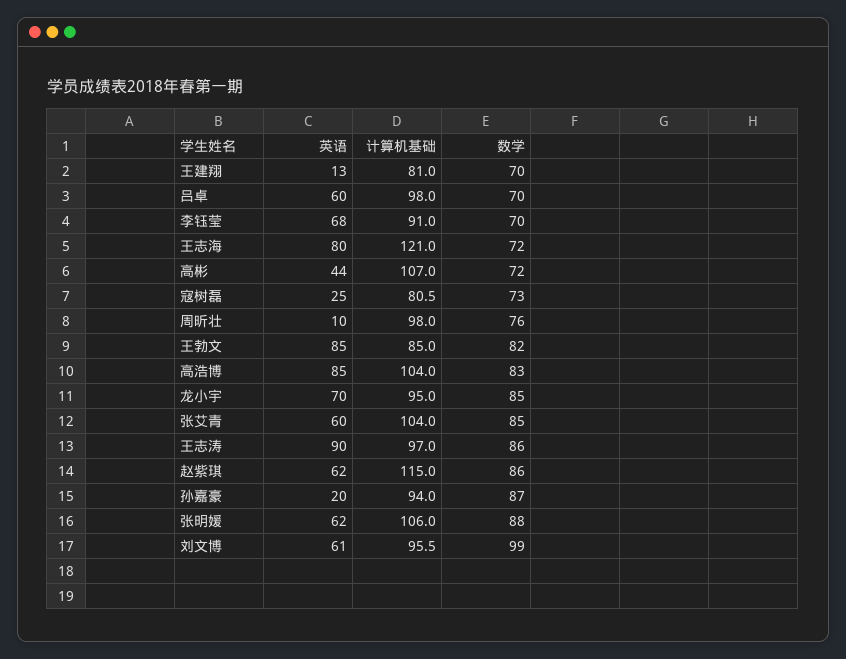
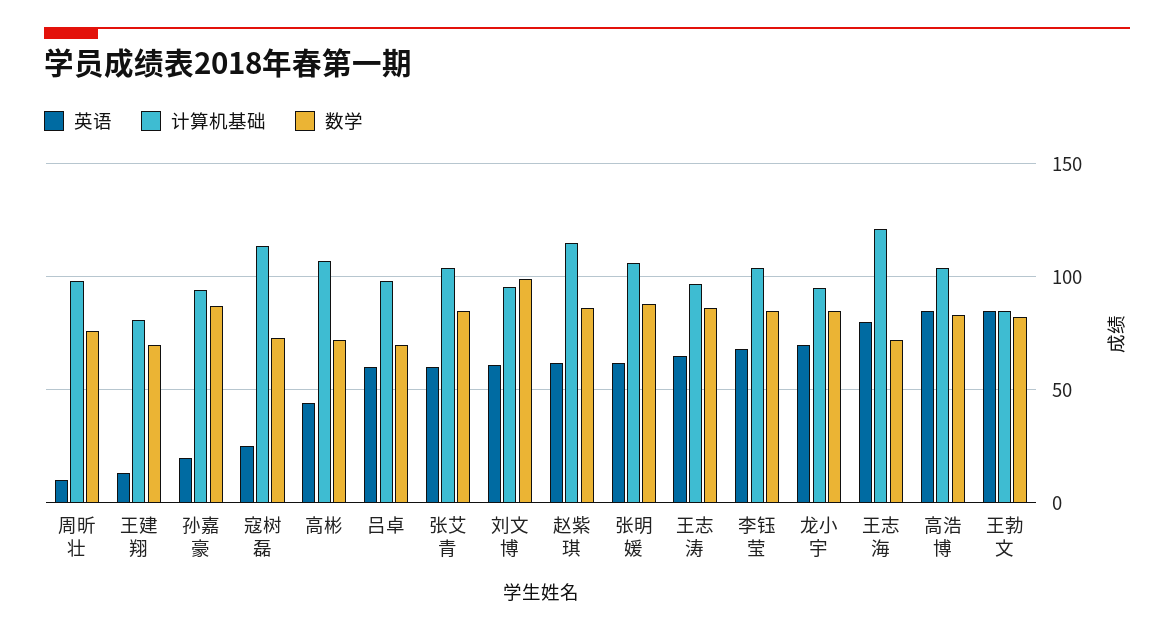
  {
    "英语": {
      "王建翔": 13,
      "吕卓": 60,
      "李钰莹": 68,
      "王志海": 80,
      "高彬": 44,
      "寇树磊": 25,
      "周昕壮": 10,
      "王勃文": 85,
      "高浩博": 85,
      "龙小宇": 70,
      "张艾青": 60,
-     "王志涛": 90,
+     "王志涛": 65,
      "赵紫琪": 62,
      "孙嘉豪": 20,
      "张明媛": 62,
      "刘文博": 61
    },
    "计算机基础": {
      "王建翔": 81,
      "吕卓": 98,
-     "李钰莹": 91,
+     "李钰莹": 105,
      "王志海": 121,
      "高彬": 107,
-     "寇树磊": 80.5,
+     "寇树磊": 115,
      "周昕壮": 98,
      "王勃文": 85,
      "高浩博": 104,
      "龙小宇": 95,
      "张艾青": 104,
      "王志涛": 97,
      "赵紫琪": 115,
      "孙嘉豪": 94,
      "张明媛": 106,
      "刘文博": 95.5
    },
    "数学": {
      "王建翔": 70,
      "吕卓": 70,
-     "李钰莹": 70,
+     "李钰莹": 85,
      "王志海": 72,
      "高彬": 72,
      "寇树磊": 73,
      "周昕壮": 76,
      "王勃文": 82,
      "高浩博": 83,
      "龙小宇": 85,
      "张艾青": 85,
      "王志涛": 86,
      "赵紫琪": 86,
      "孙嘉豪": 87,
      "张明媛": 88,
      "刘文博": 99
    }
  }

